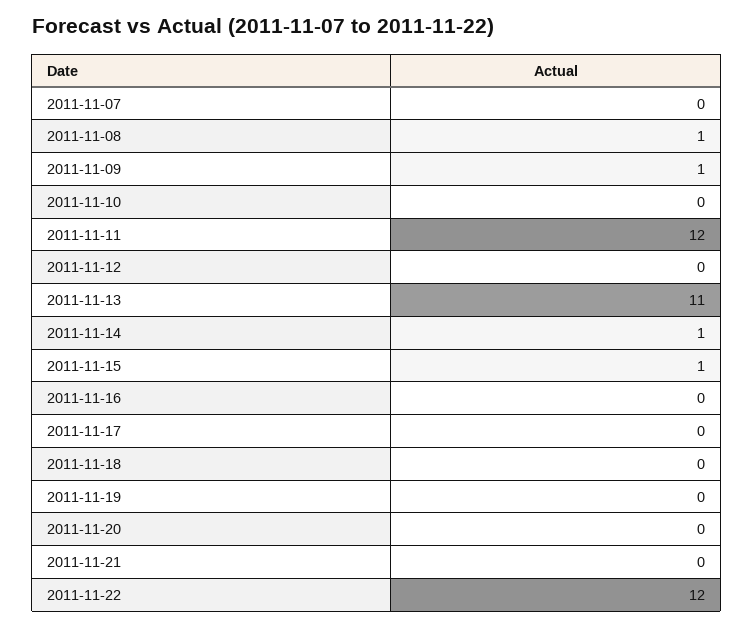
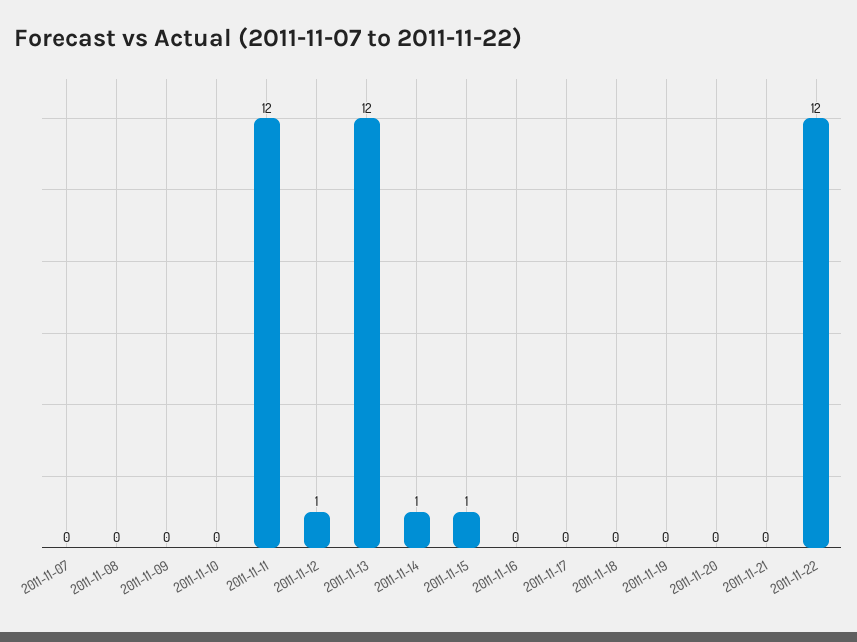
  {
    "2011-11-07": 0,
-   "2011-11-08": 1,
+   "2011-11-08": 0,
-   "2011-11-09": 1,
+   "2011-11-09": 0,
    "2011-11-10": 0,
    "2011-11-11": 12,
-   "2011-11-12": 0,
+   "2011-11-12": 1,
-   "2011-11-13": 11,
+   "2011-11-13": 12,
    "2011-11-14": 1,
    "2011-11-15": 1,
    "2011-11-16": 0,
    "2011-11-17": 0,
    "2011-11-18": 0,
    "2011-11-19": 0,
    "2011-11-20": 0,
    "2011-11-21": 0,
    "2011-11-22": 12
  }

